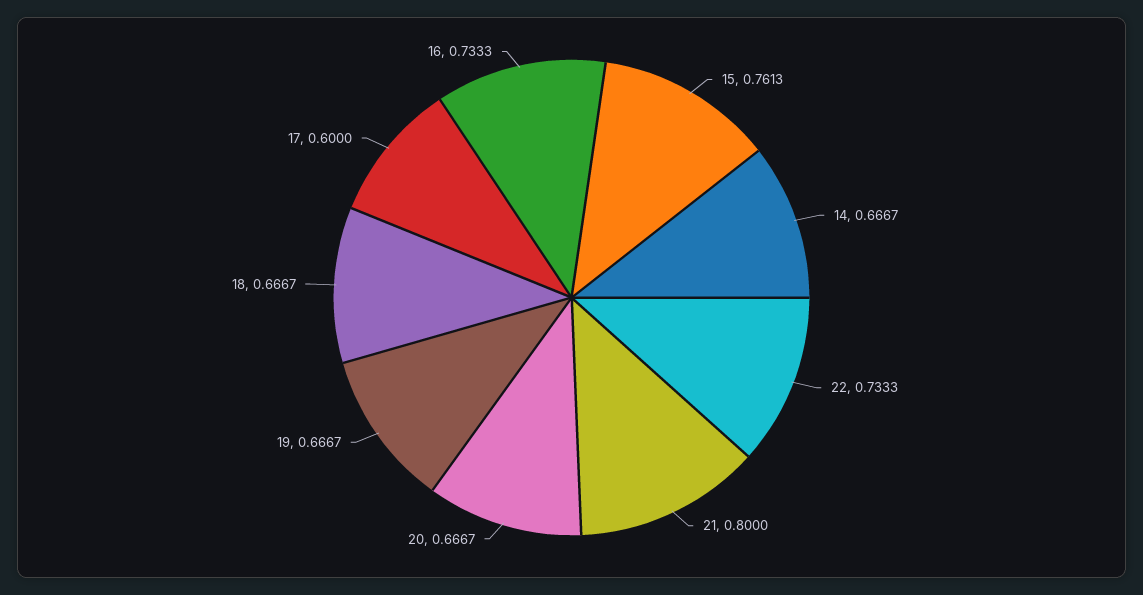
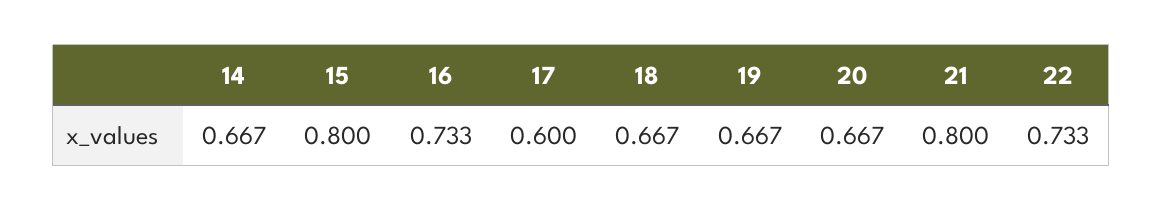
  {
-   "15": 0.7613,
+   "15": 0.8,
    "14": 0.6667,
    "22": 0.7333,
    "21": 0.8,
    "20": 0.6667,
    "19": 0.6667,
    "18": 0.6667,
    "17": 0.6,
    "16": 0.7333
  }

